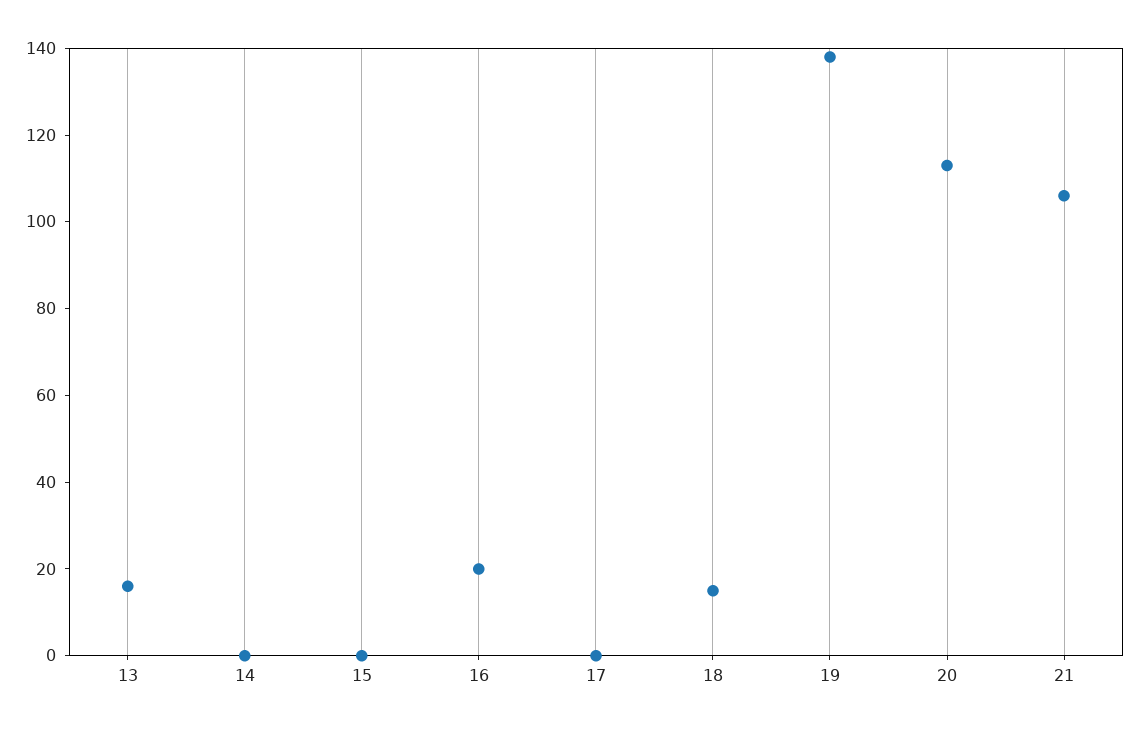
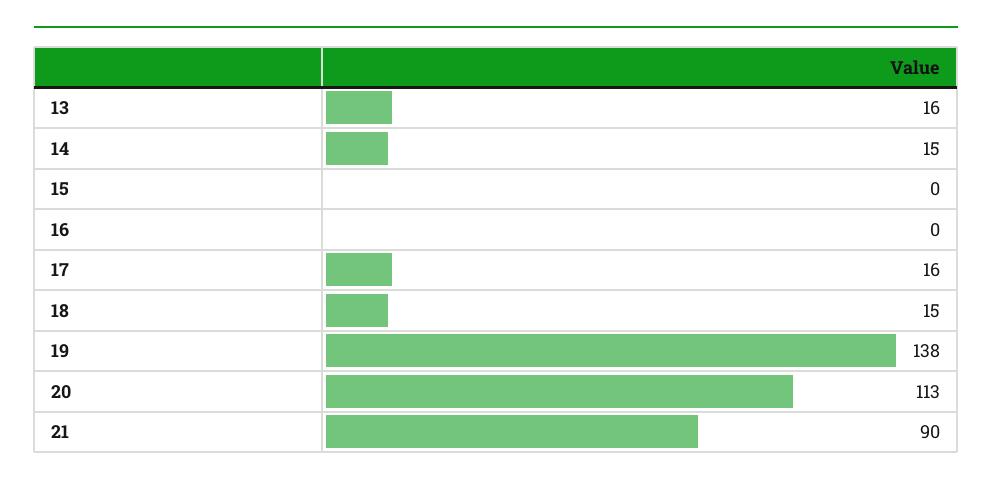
  {
    "13": 16,
-   "14": 0,
+   "14": 15,
    "15": 0,
-   "16": 20,
+   "16": 0,
-   "17": 0,
+   "17": 16,
    "18": 15,
    "19": 138,
    "20": 113,
-   "21": 105
+   "21": 90
  }

